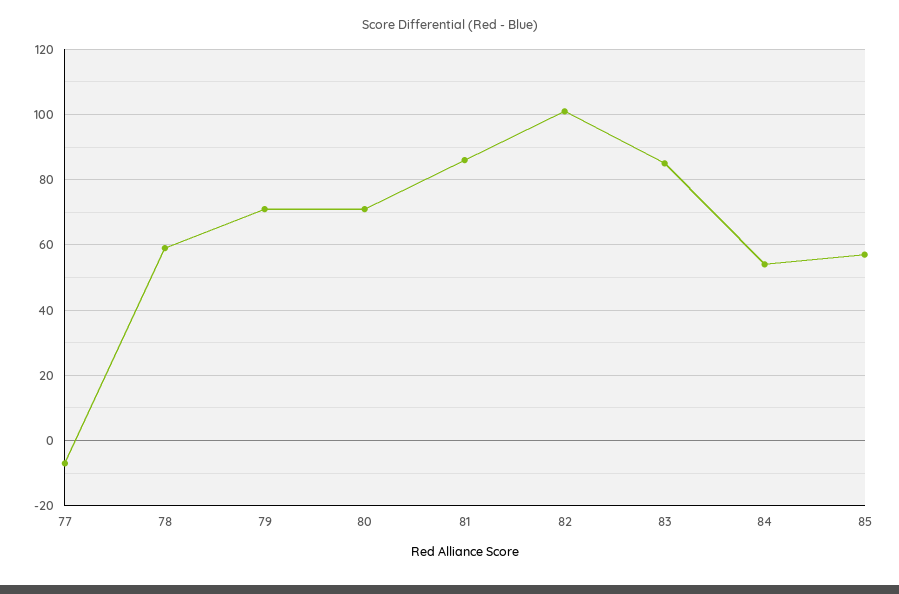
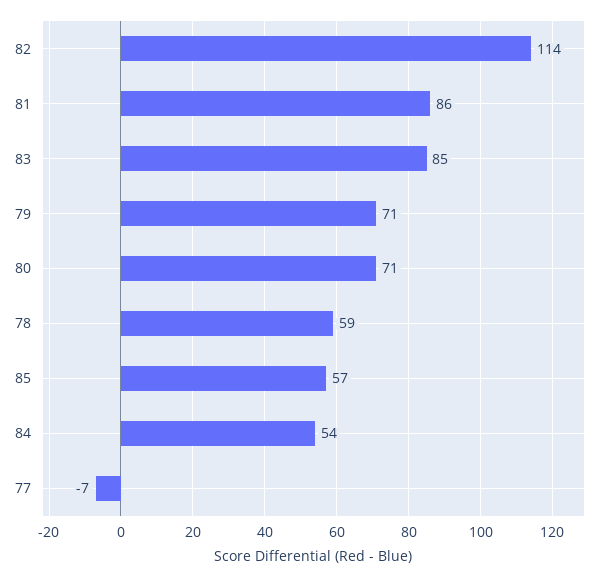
  {
    "77": -7,
    "78": 59,
    "79": 71,
    "80": 71,
    "81": 86,
-   "82": 100,
+   "82": 114,
    "83": 85,
    "84": 54,
    "85": 57
  }

